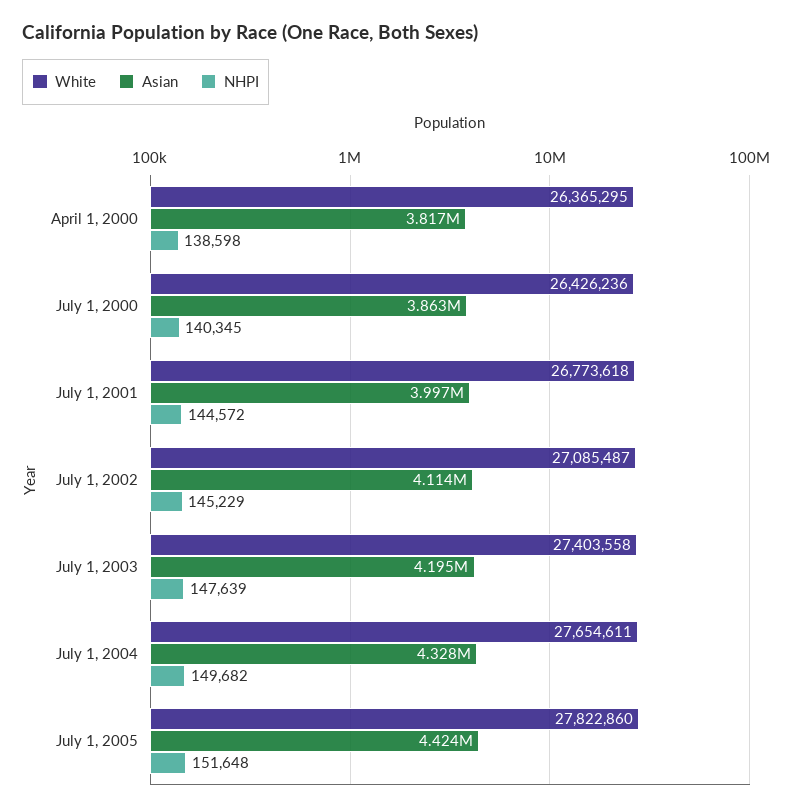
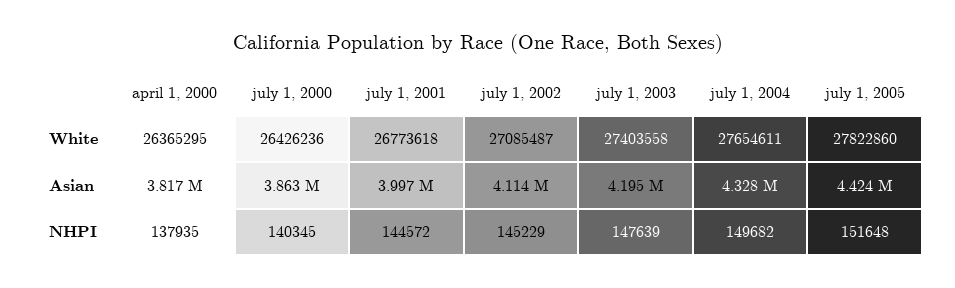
  {
    "White": {
      "April 1, 2000": 26365295,
      "July 1, 2000": 26426236,
      "July 1, 2001": 26773618,
      "July 1, 2002": 27085487,
      "July 1, 2003": 27403558,
      "July 1, 2004": 27654611,
      "July 1, 2005": 27822860
    },
    "Asian": {
      "April 1, 2000": 3817000,
      "July 1, 2000": 3863000,
      "July 1, 2001": 3997000,
      "July 1, 2002": 4114000,
      "July 1, 2003": 4195000,
      "July 1, 2004": 4328000,
      "July 1, 2005": 4424000
    },
    "NHPI": {
-     "April 1, 2000": 138598,
+     "April 1, 2000": 137935,
      "July 1, 2000": 140345,
      "July 1, 2001": 144572,
      "July 1, 2002": 145229,
      "July 1, 2003": 147639,
      "July 1, 2004": 149682,
      "July 1, 2005": 151648
    }
  }

